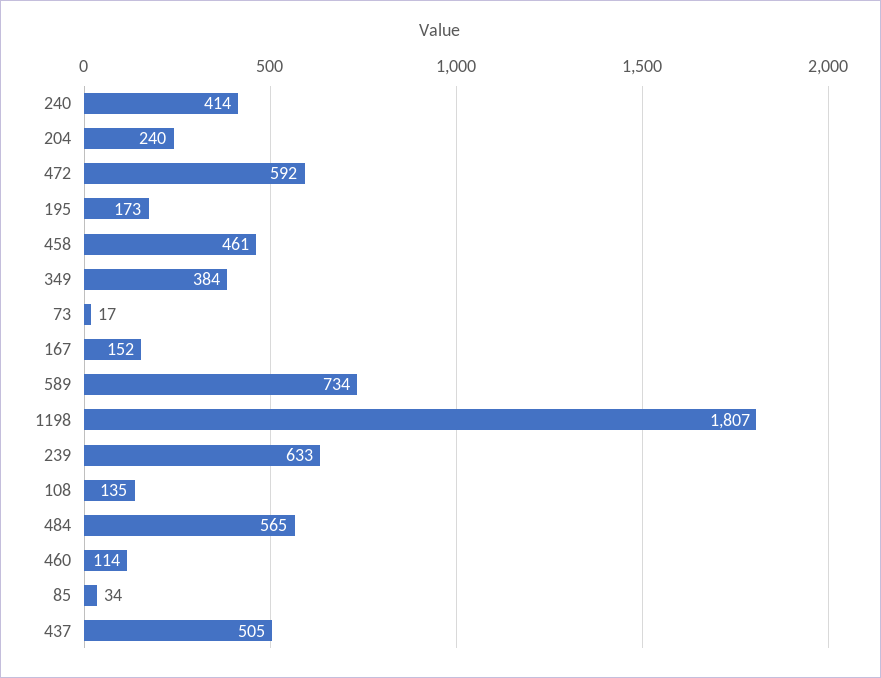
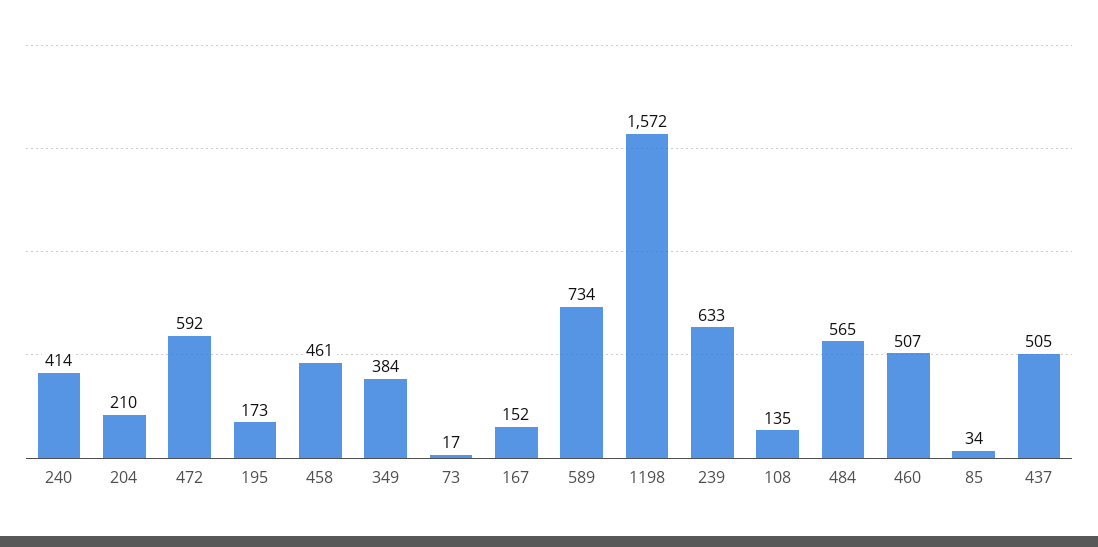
  {
    "240": 414,
-   "204": 240,
+   "204": 210,
    "472": 592,
    "195": 173,
    "458": 461,
    "349": 384,
    "73": 17,
    "167": 152,
    "589": 734,
-   "1198": 1807,
+   "1198": 1572,
    "239": 633,
    "108": 135,
    "484": 565,
-   "460": 114,
+   "460": 507,
    "85": 34,
    "437": 505
  }

